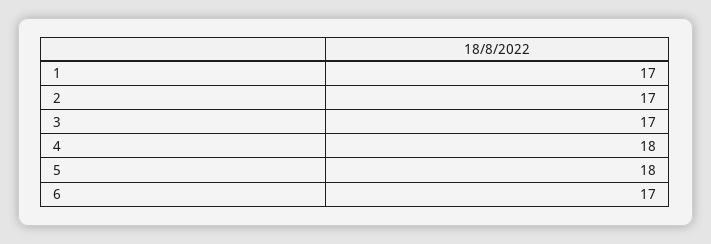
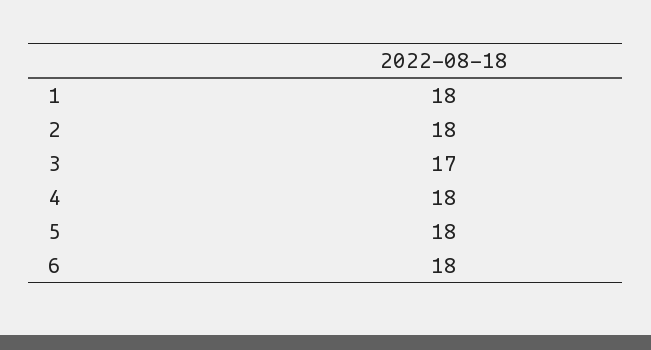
  {
-   "1": 17,
+   "1": 18,
-   "2": 17,
+   "2": 18,
    "3": 17,
    "4": 18,
    "5": 18,
-   "6": 17
+   "6": 18
  }

